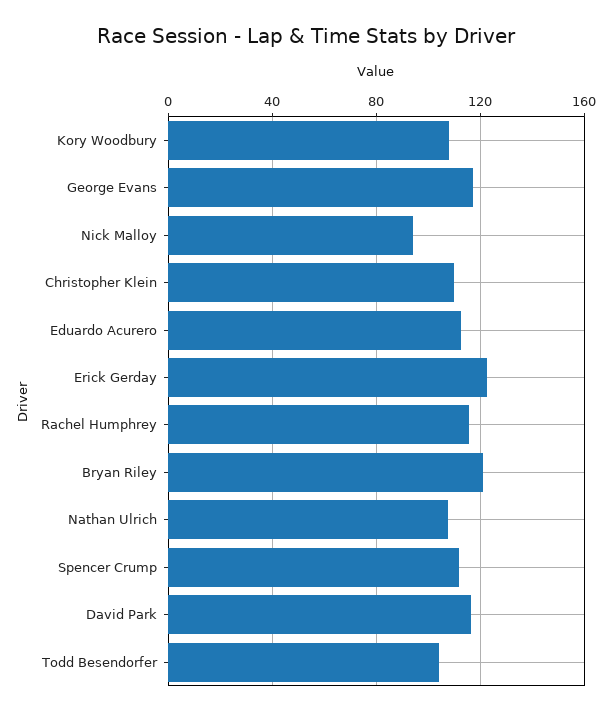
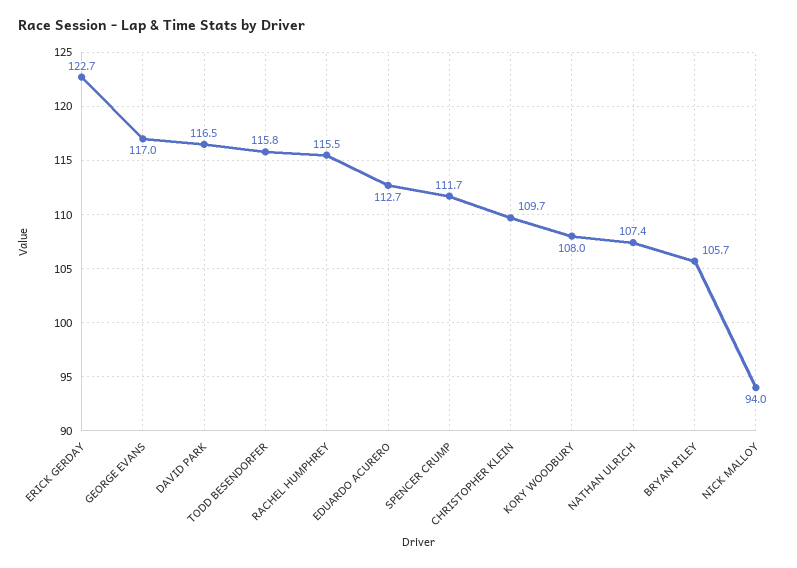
  {
    "Kory Woodbury": 108,
    "George Evans": 117,
    "Nick Malloy": 94,
    "Christopher Klein": 109.7,
    "Eduardo Acurero": 112.7,
    "Erick Gerday": 122.7,
    "Rachel Humphrey": 115.5,
-   "Bryan Riley": 120,
+   "Bryan Riley": 105.7,
    "Nathan Ulrich": 107.4,
    "Spencer Crump": 111.7,
    "David Park": 116.5,
-   "Todd Besendorfer": 105
+   "Todd Besendorfer": 115.8
  }

